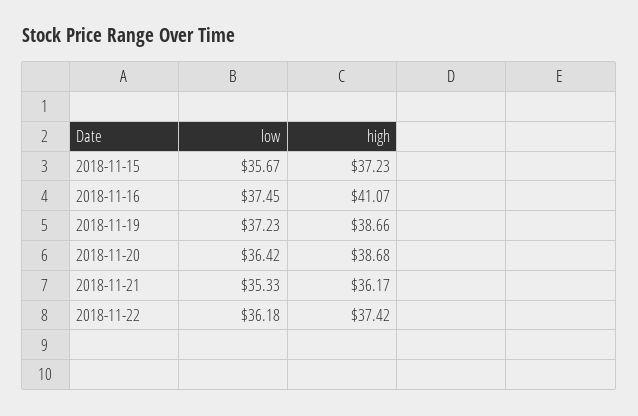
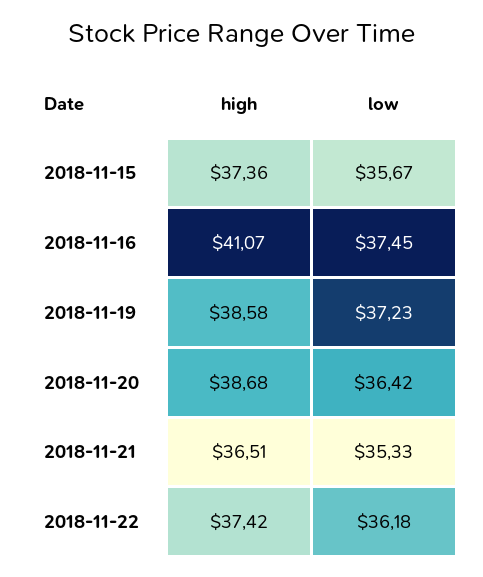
  {
    "low": {
      "2018-11-15": 35.67,
      "2018-11-16": 37.45,
      "2018-11-19": 37.23,
      "2018-11-20": 36.42,
      "2018-11-21": 35.33,
      "2018-11-22": 36.18
    },
    "high": {
-     "2018-11-15": 37.23,
+     "2018-11-15": 37.36,
      "2018-11-16": 41.07,
-     "2018-11-19": 38.66,
+     "2018-11-19": 38.58,
      "2018-11-20": 38.68,
-     "2018-11-21": 36.17,
+     "2018-11-21": 36.51,
      "2018-11-22": 37.42
    }
  }

